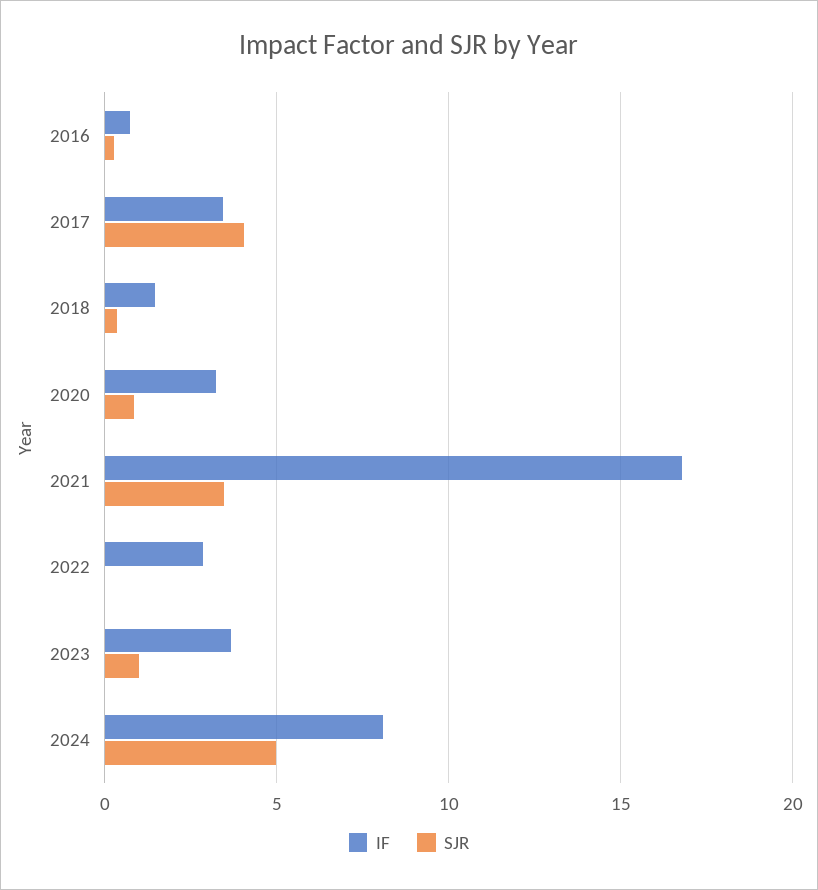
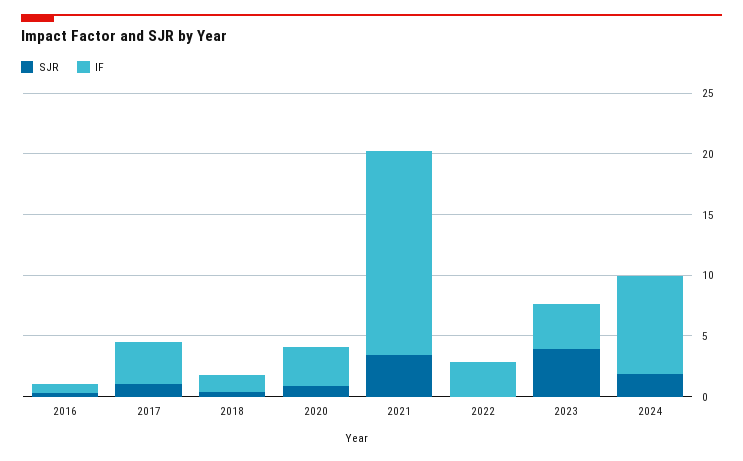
  {
    "IF": {
      "2016": 0.5,
      "2017": 3.5,
      "2018": 1.5,
      "2020": 3,
      "2021": 17,
      "2022": 3,
      "2023": 3.5,
      "2024": 8
    },
    "SJR": {
      "2016": 0.5,
-     "2017": 4,
+     "2017": 1,
      "2018": 0.5,
      "2020": 1,
      "2021": 3.5,
      "2022": 0,
-     "2023": 1,
+     "2023": 4,
-     "2024": 5
+     "2024": 2
    }
  }

